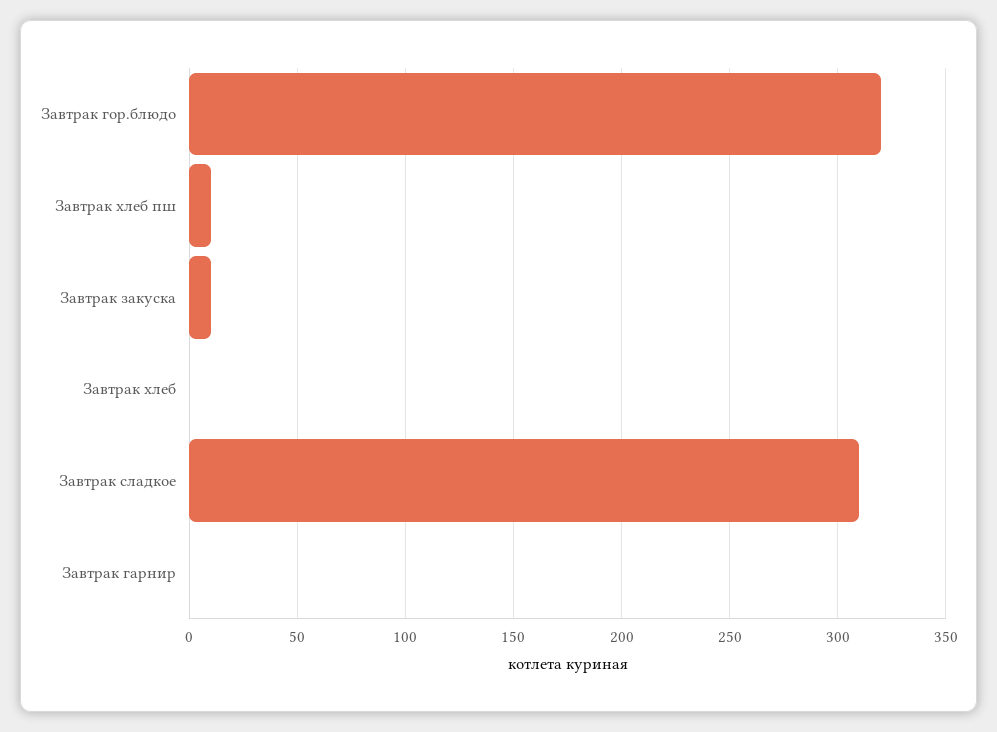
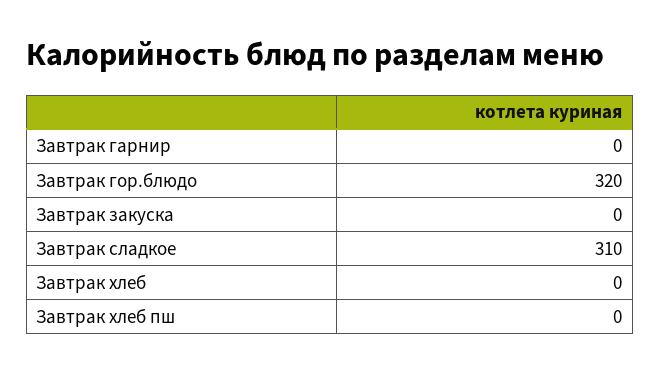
  {
    "Завтрак гор.блюдо": 320,
-   "Завтрак хлеб пш": 10,
+   "Завтрак хлеб пш": 0,
-   "Завтрак закуска": 10,
+   "Завтрак закуска": 0,
    "Завтрак хлеб": 0,
    "Завтрак сладкое": 310,
    "Завтрак гарнир": 0
  }

